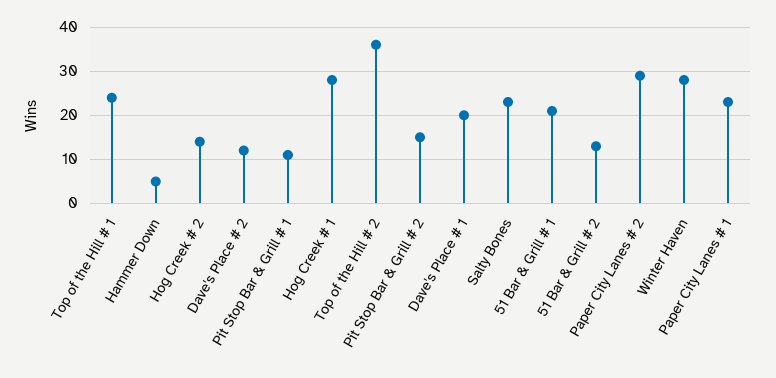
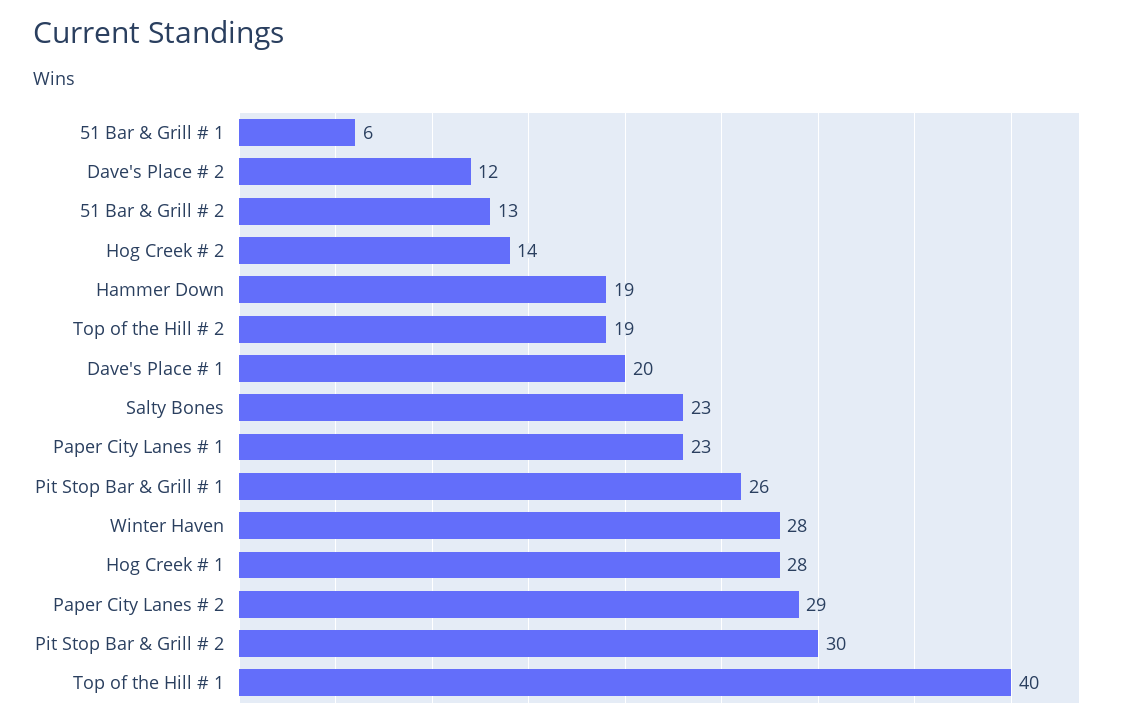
  {
-   "Top of the Hill # 1": 25,
+   "Top of the Hill # 1": 40,
-   "Hammer Down": 5,
+   "Hammer Down": 19,
    "Hog Creek # 2": 14,
    "Dave's Place # 2": 12,
-   "Pit Stop Bar & Grill # 1": 10,
+   "Pit Stop Bar & Grill # 1": 26,
    "Hog Creek # 1": 28,
-   "Top of the Hill # 2": 35,
+   "Top of the Hill # 2": 19,
-   "Pit Stop Bar & Grill # 2": 15,
+   "Pit Stop Bar & Grill # 2": 30,
    "Dave's Place # 1": 20,
    "Salty Bones": 23,
-   "51 Bar & Grill # 1": 20,
+   "51 Bar & Grill # 1": 6,
    "51 Bar & Grill # 2": 13,
    "Paper City Lanes # 2": 29,
    "Winter Haven": 28,
    "Paper City Lanes # 1": 23
  }

